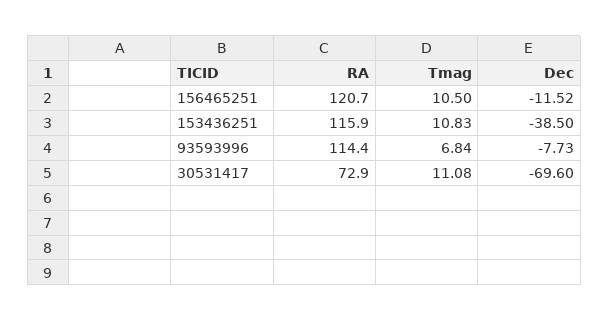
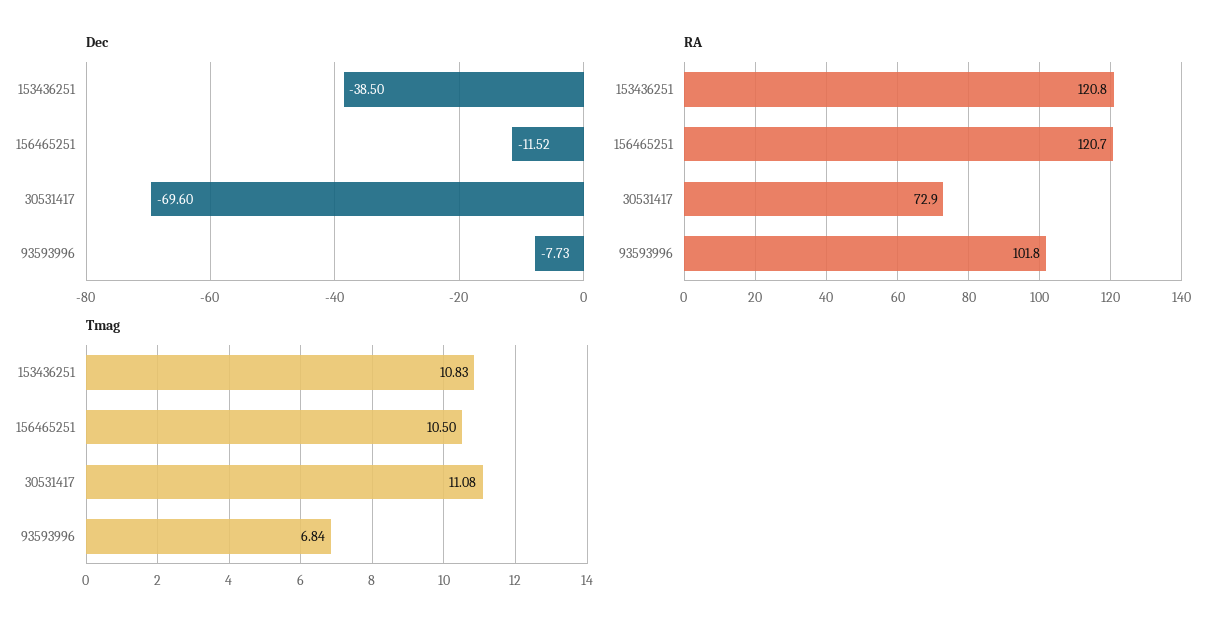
  {
    "RA": {
      "156465251": 120.7,
-     "153436251": 115.9,
+     "153436251": 120.8,
-     "93593996": 114.4,
+     "93593996": 101.8,
      "30531417": 72.9
    },
    "Tmag": {
      "156465251": 10.5,
      "153436251": 10.83,
      "93593996": 6.84,
      "30531417": 11.08
    },
    "Dec": {
      "156465251": -11.52,
      "153436251": -38.5,
      "93593996": -7.73,
      "30531417": -69.6
    }
  }

